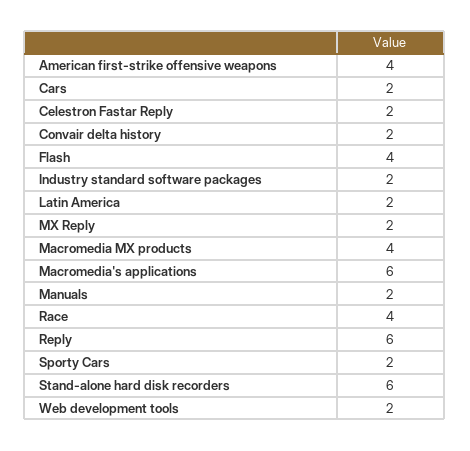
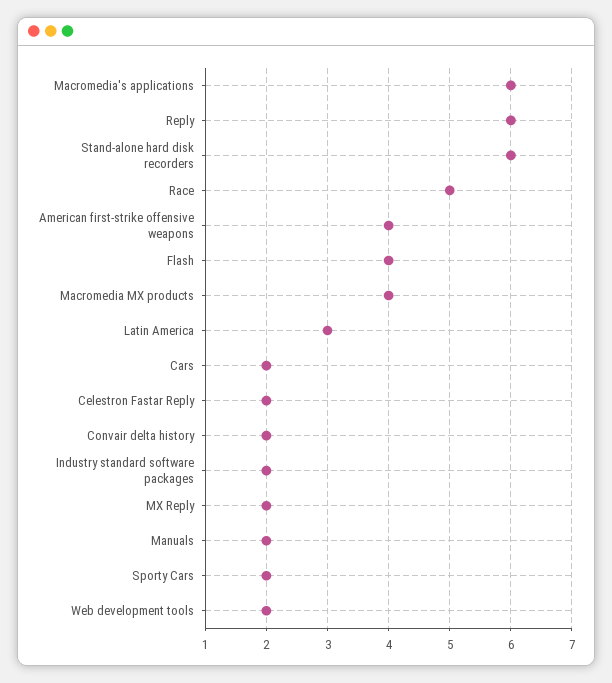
  {
    "American first-strike offensive weapons": 4,
    "Cars": 2,
    "Celestron Fastar Reply": 2,
    "Convair delta history": 2,
    "Flash": 4,
    "Industry standard software packages": 2,
-   "Latin America": 2,
+   "Latin America": 3,
    "MX Reply": 2,
    "Macromedia MX products": 4,
    "Macromedia's applications": 6,
    "Manuals": 2,
-   "Race": 4,
+   "Race": 5,
    "Reply": 6,
    "Sporty Cars": 2,
    "Stand-alone hard disk recorders": 6,
    "Web development tools": 2
  }

